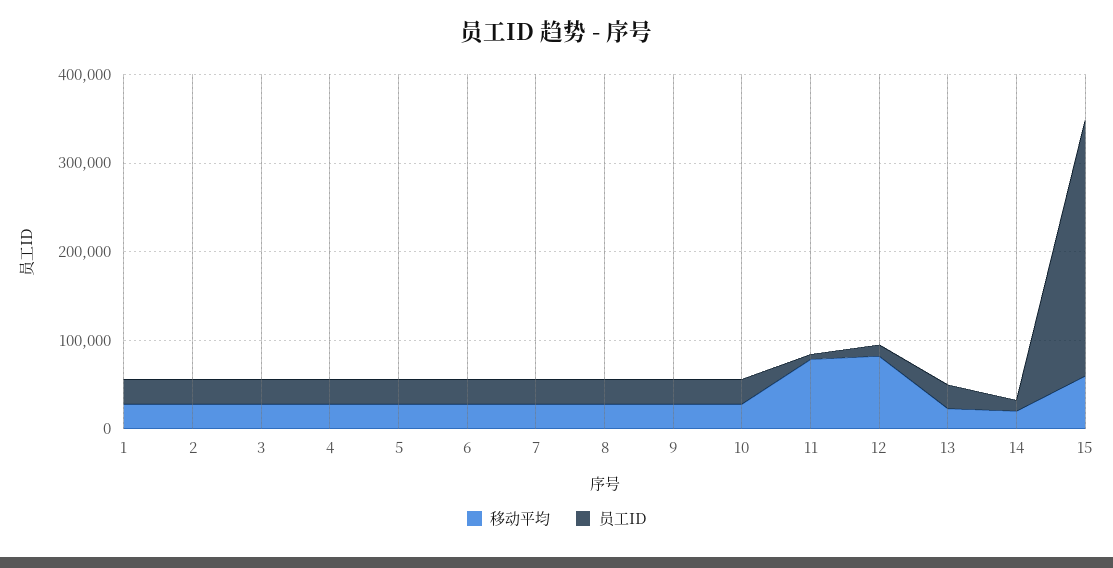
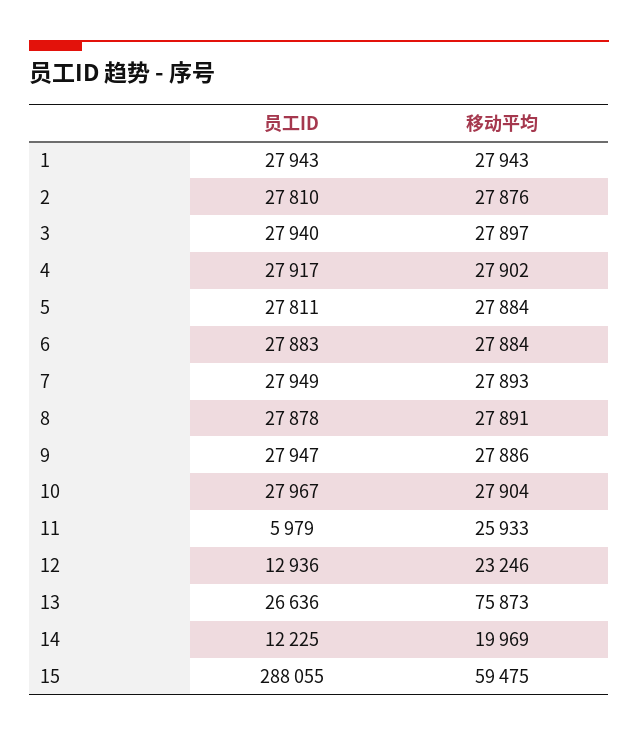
  {
    "移动平均": {
      "1": 27943,
      "2": 27876,
      "3": 27897,
      "4": 27902,
      "5": 27884,
      "6": 27884,
      "7": 27893,
      "8": 27891,
      "9": 27886,
      "10": 27904,
-     "11": 80000,
+     "11": 25933,
-     "12": 80000,
+     "12": 23246,
-     "13": 20000,
+     "13": 75873,
      "14": 19969,
      "15": 59475
    },
    "员工ID": {
      "1": 27943,
      "2": 27810,
      "3": 27940,
      "4": 27917,
      "5": 27811,
      "6": 27883,
      "7": 27949,
      "8": 27878,
      "9": 27947,
      "10": 27967,
      "11": 5979,
      "12": 12936,
      "13": 26636,
      "14": 12225,
      "15": 288055
    }
  }

